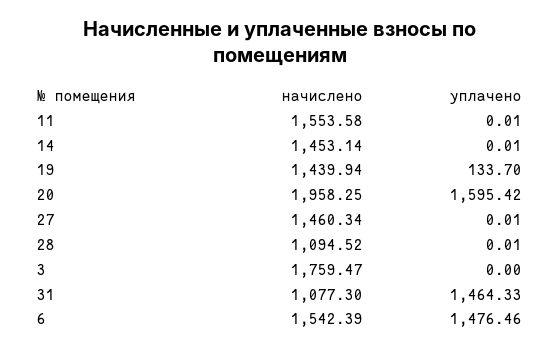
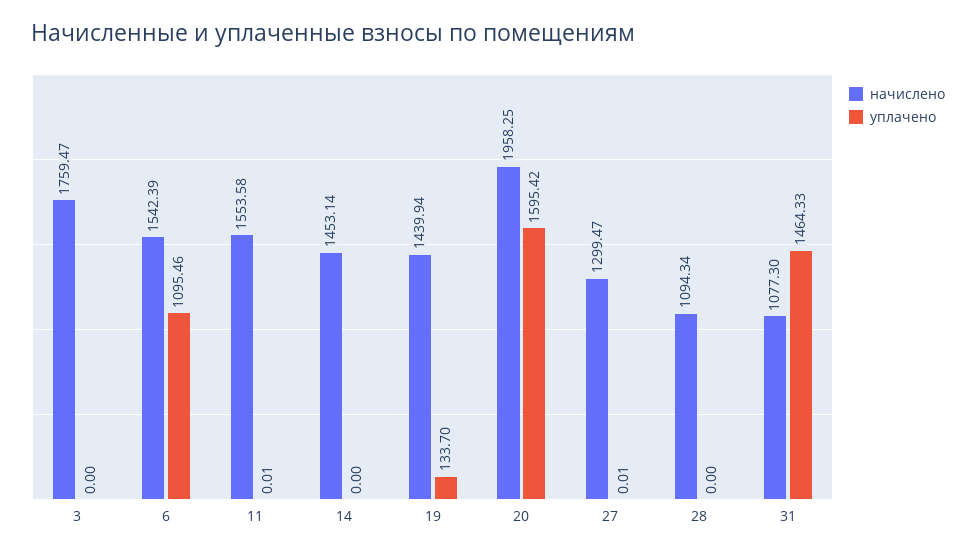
  {
    "начислено": {
      "11": 1553.58,
      "14": 1453.14,
      "19": 1439.94,
      "20": 1958.25,
-     "27": 1460.34,
+     "27": 1299.47,
-     "28": 1094.52,
+     "28": 1094.34,
      "3": 1759.47,
      "31": 1077.3,
      "6": 1542.39
    },
    "уплачено": {
      "11": 0.01,
-     "14": 0.01,
+     "14": 0,
      "19": 133.7,
      "20": 1595.42,
      "27": 0.01,
-     "28": 0.01,
+     "28": 0,
      "3": 0,
      "31": 1464.33,
-     "6": 1476.46
+     "6": 1095.46
    }
  }

